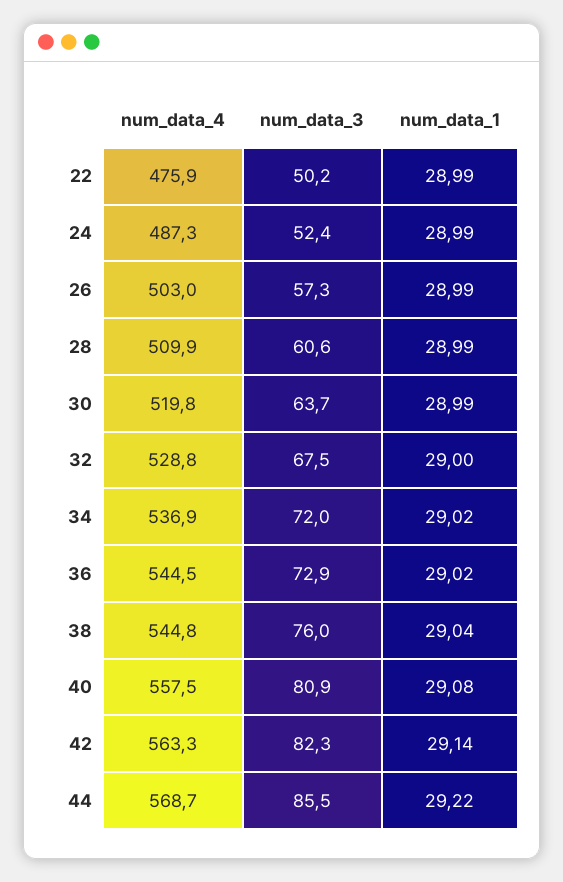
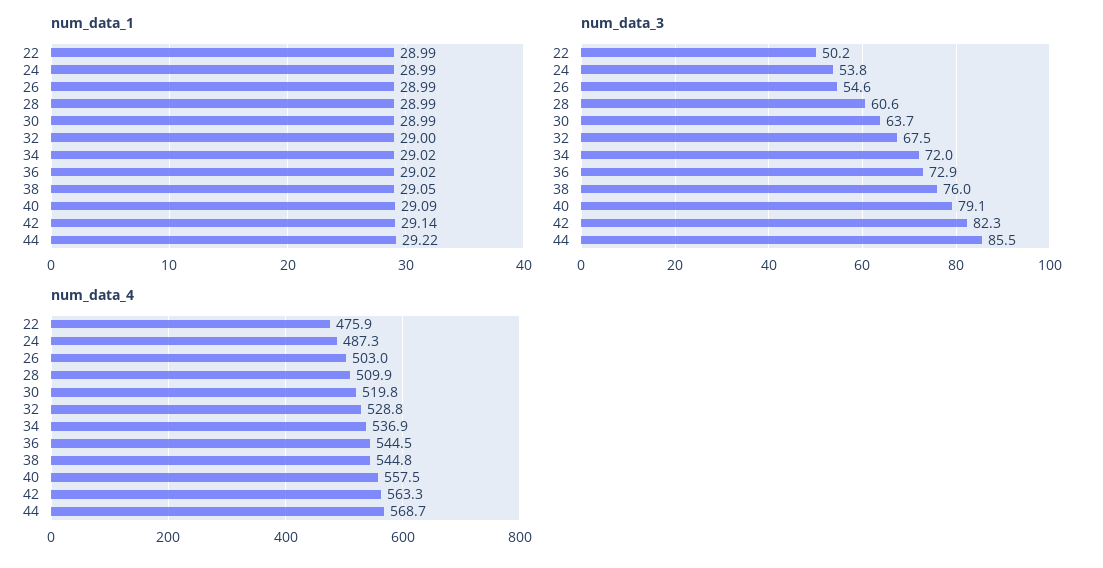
  {
    "num_data_4": {
      "22": 475.9,
      "24": 487.3,
      "26": 503,
      "28": 509.9,
      "30": 519.8,
      "32": 528.8,
      "34": 536.9,
      "36": 544.5,
      "38": 544.8,
      "40": 557.5,
      "42": 563.3,
      "44": 568.7
    },
    "num_data_3": {
      "22": 50.2,
-     "24": 52.4,
+     "24": 53.8,
-     "26": 57.3,
+     "26": 54.6,
      "28": 60.6,
      "30": 63.7,
      "32": 67.5,
      "34": 72,
      "36": 72.9,
      "38": 76,
-     "40": 80.9,
+     "40": 79.1,
      "42": 82.3,
      "44": 85.5
    },
    "num_data_1": {
      "22": 28.99,
      "24": 28.99,
      "26": 28.99,
      "28": 28.99,
      "30": 28.99,
      "32": 29,
      "34": 29.02,
      "36": 29.02,
-     "38": 29.04,
+     "38": 29.05,
-     "40": 29.08,
+     "40": 29.09,
      "42": 29.14,
      "44": 29.22
    }
  }

